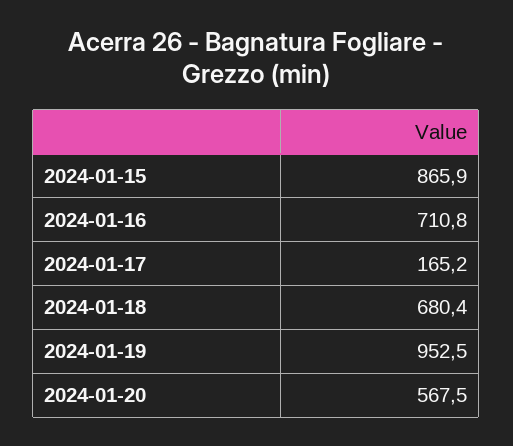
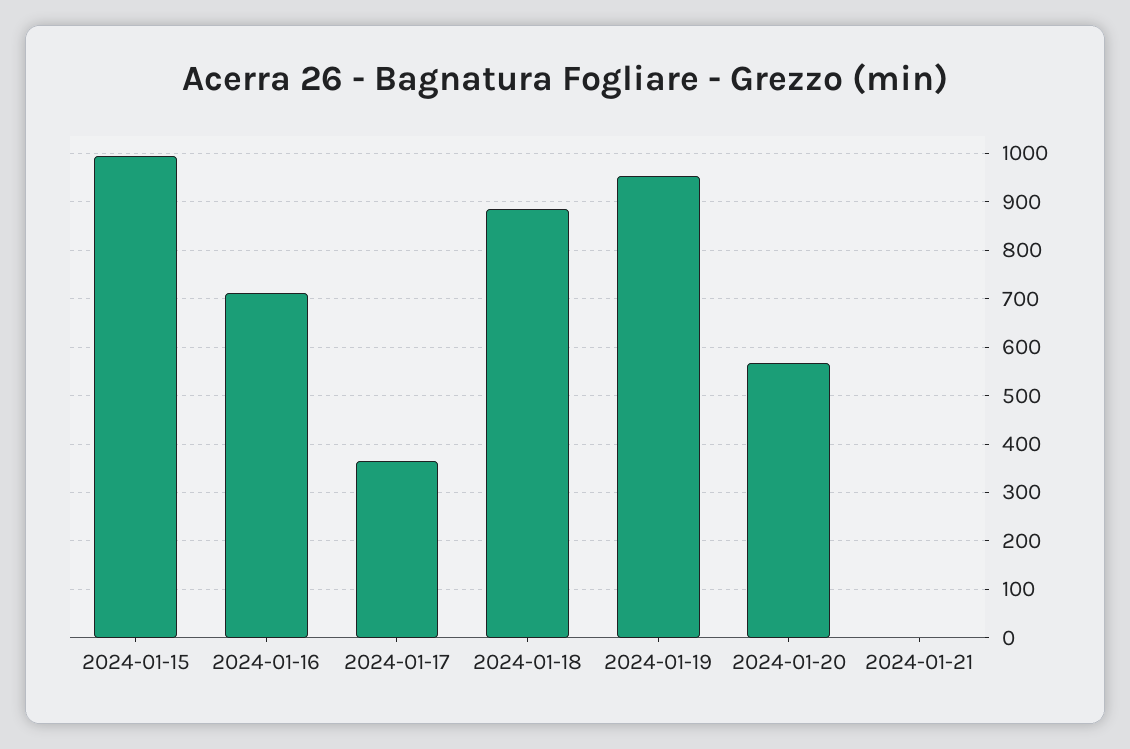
  {
-   "2024-01-15": 865.9,
+   "2024-01-15": 1000,
    "2024-01-16": 710.8,
-   "2024-01-17": 165.2,
+   "2024-01-17": 360,
-   "2024-01-18": 680.4,
+   "2024-01-18": 880,
    "2024-01-19": 952.5,
-   "2024-01-20": 567.5
+   "2024-01-20": 567.5,
+   "2024-01-21": 0
  }

